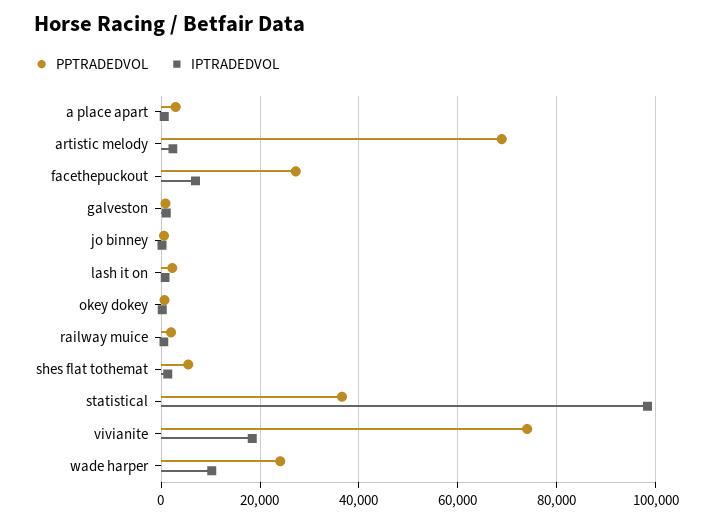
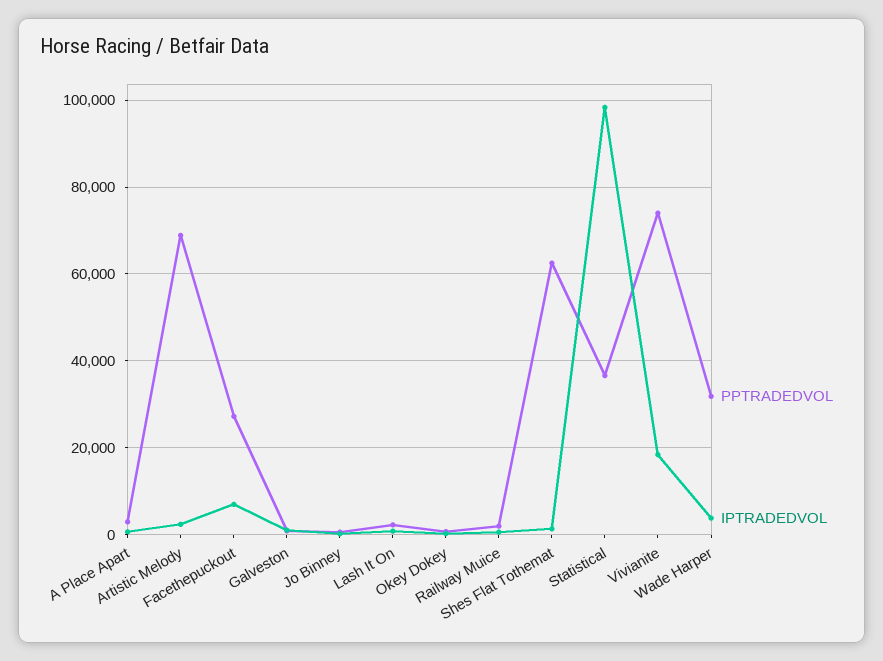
  {
    "PPTRADEDVOL": {
      "a place apart": 2000,
      "artistic melody": 68000,
      "facethepuckout": 28000,
      "galveston": 0,
      "jo binney": 0,
      "lash it on": 2000,
      "okey dokey": 0,
      "railway muice": 2000,
-     "shes flat tothemat": 6000,
+     "shes flat tothemat": 62000,
      "statistical": 36000,
      "vivianite": 74000,
-     "wade harper": 24000
+     "wade harper": 32000
    },
    "IPTRADEDVOL": {
      "a place apart": 0,
      "artistic melody": 2000,
      "facethepuckout": 6000,
      "galveston": 2000,
      "jo binney": 0,
      "lash it on": 0,
      "okey dokey": 0,
      "railway muice": 0,
      "shes flat tothemat": 2000,
      "statistical": 98000,
      "vivianite": 18000,
-     "wade harper": 10000
+     "wade harper": 4000
    }
  }

